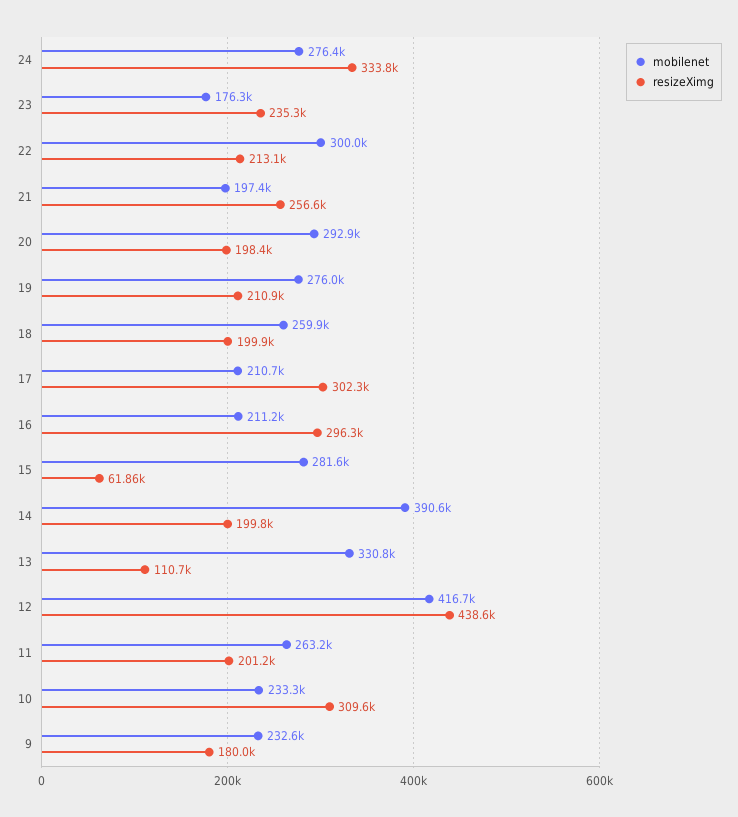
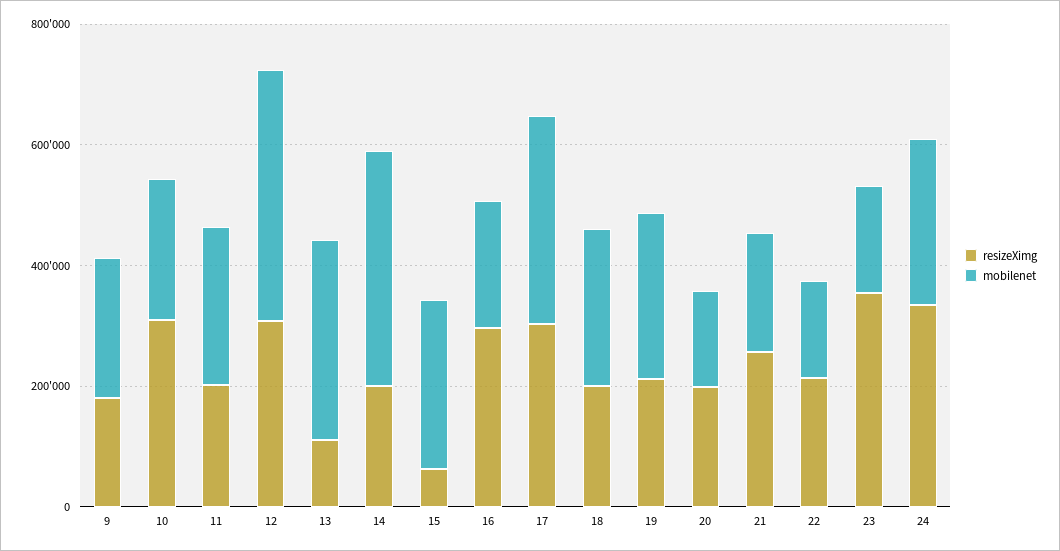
  {
    "mobilenet": {
      "24": 276400,
      "23": 176300,
-     "22": 300000,
+     "22": 150000,
      "21": 197400,
-     "20": 292900,
+     "20": 150000,
      "19": 276000,
      "18": 259900,
-     "17": 210700,
+     "17": 350000,
      "16": 211200,
      "15": 281600,
      "14": 390600,
      "13": 330800,
      "12": 416700,
      "11": 263200,
      "10": 233300,
      "9": 232600
    },
    "resizeXimg": {
      "24": 333800,
-     "23": 235300,
+     "23": 350000,
      "22": 213100,
      "21": 256600,
      "20": 198400,
      "19": 210900,
      "18": 199900,
      "17": 302300,
      "16": 296300,
      "15": 61860,
      "14": 199800,
      "13": 110700,
-     "12": 438600,
+     "12": 300000,
      "11": 201200,
      "10": 309600,
      "9": 180000
    }
  }

